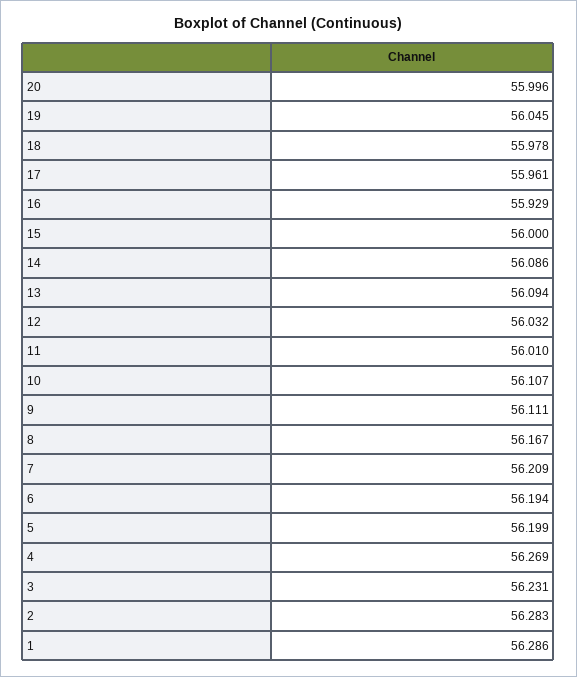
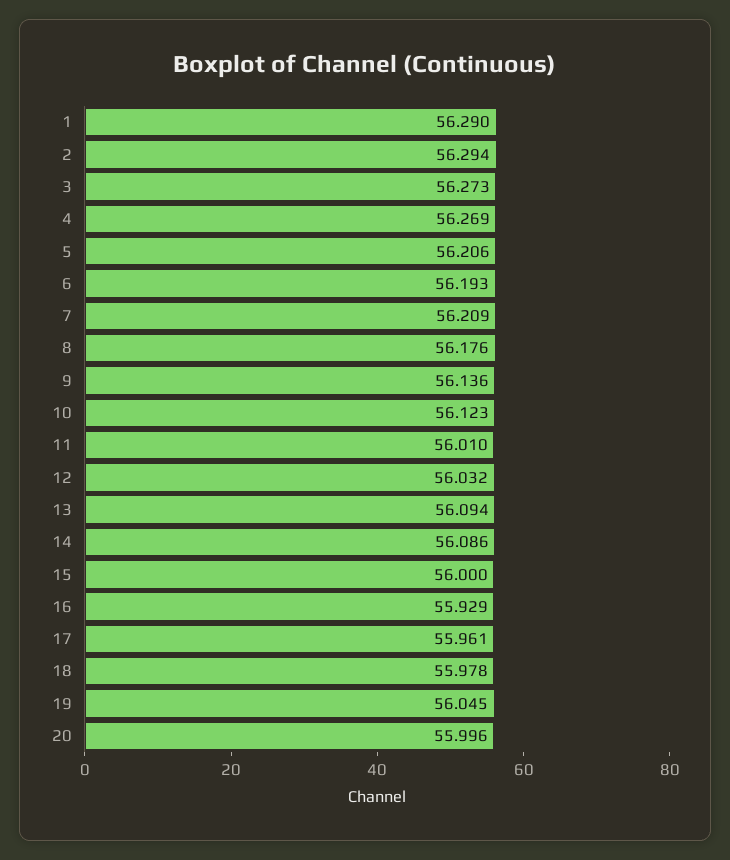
  {
    "20": 55.996,
    "19": 56.045,
    "18": 55.978,
    "17": 55.961,
    "16": 55.929,
    "15": 56,
    "14": 56.086,
    "13": 56.094,
    "12": 56.032,
    "11": 56.01,
-   "10": 56.107,
+   "10": 56.123,
-   "9": 56.111,
+   "9": 56.136,
-   "8": 56.167,
+   "8": 56.176,
    "7": 56.209,
-   "6": 56.194,
+   "6": 56.193,
-   "5": 56.199,
+   "5": 56.206,
    "4": 56.269,
-   "3": 56.231,
+   "3": 56.273,
-   "2": 56.283,
+   "2": 56.294,
-   "1": 56.286
+   "1": 56.29
  }

